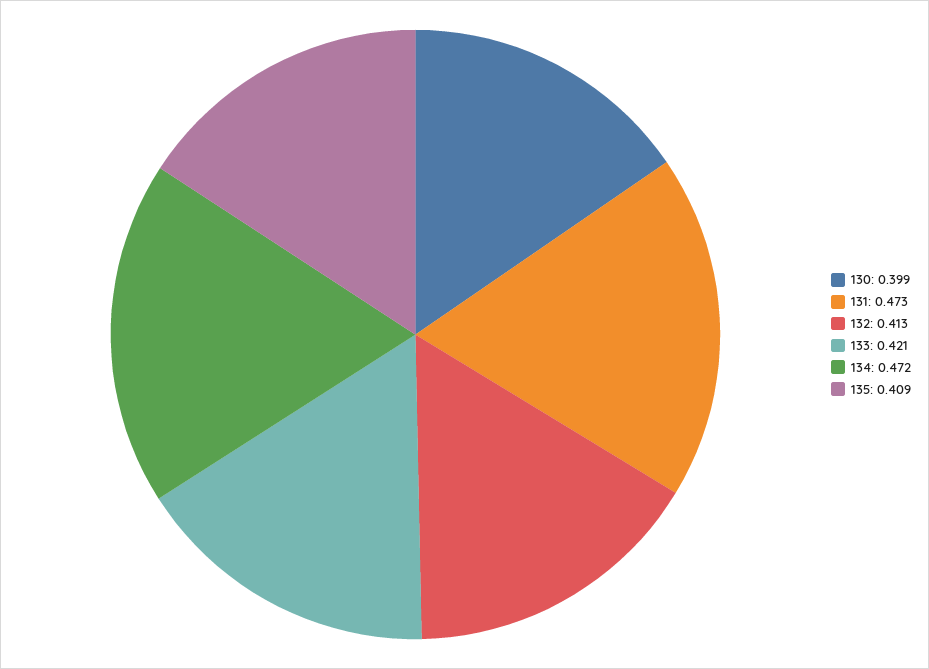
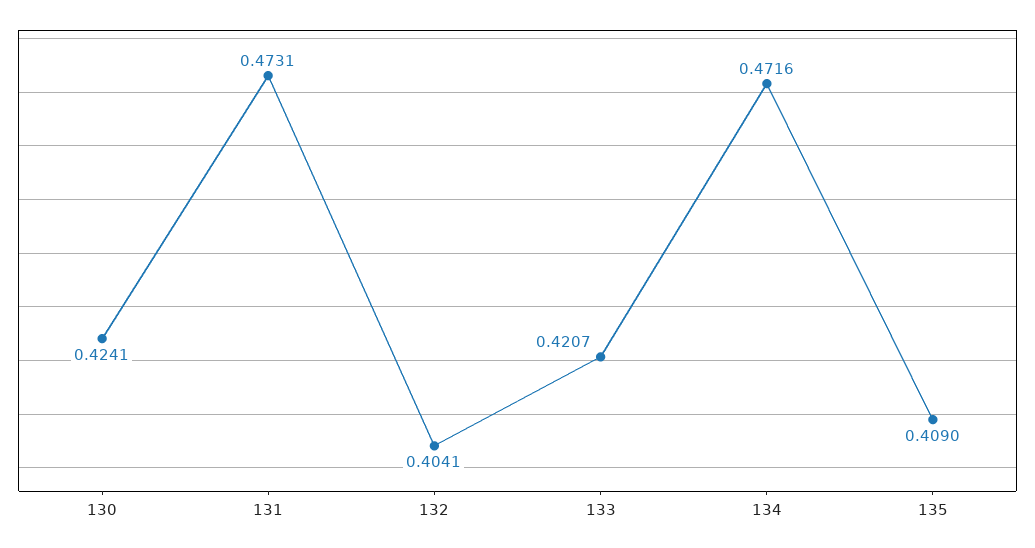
  {
-   "130": 0.399,
+   "130": 0.4241,
    "131": 0.4731,
-   "132": 0.413,
+   "132": 0.4041,
    "133": 0.4207,
    "134": 0.4716,
    "135": 0.409
  }

